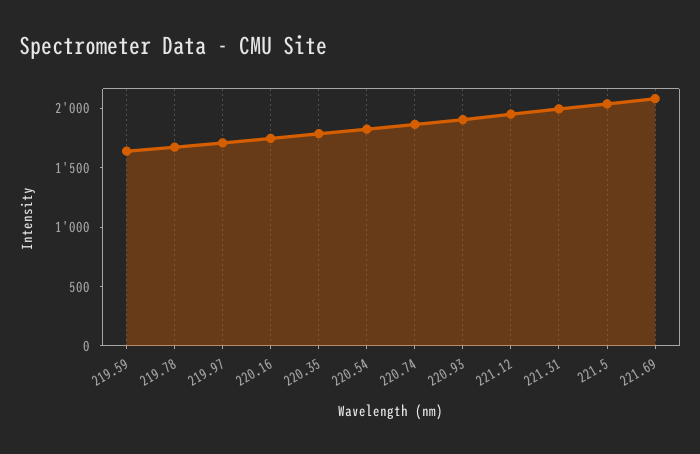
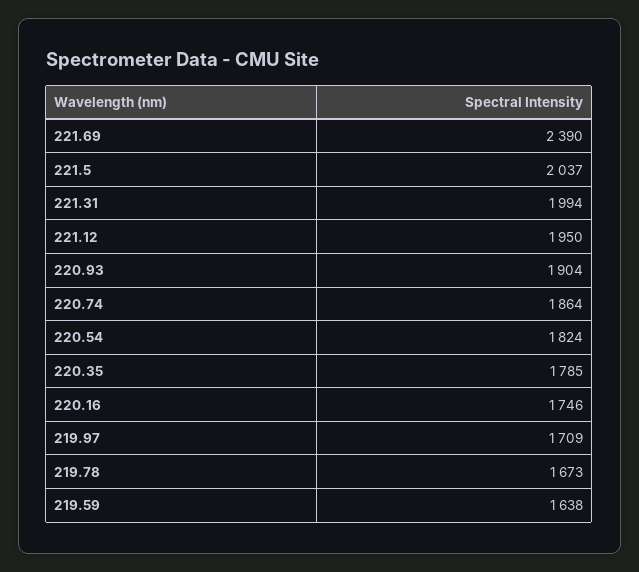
  {
    "219.59": 1638,
    "219.78": 1673,
    "219.97": 1709,
    "220.16": 1746,
    "220.35": 1785,
    "220.54": 1824,
    "220.74": 1864,
    "220.93": 1904,
    "221.12": 1950,
    "221.31": 1994,
    "221.5": 2037,
-   "221.69": 2100
+   "221.69": 2390
  }

